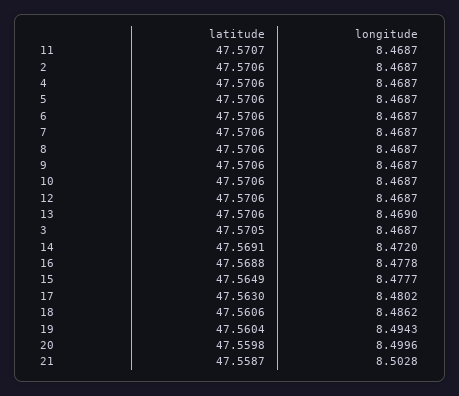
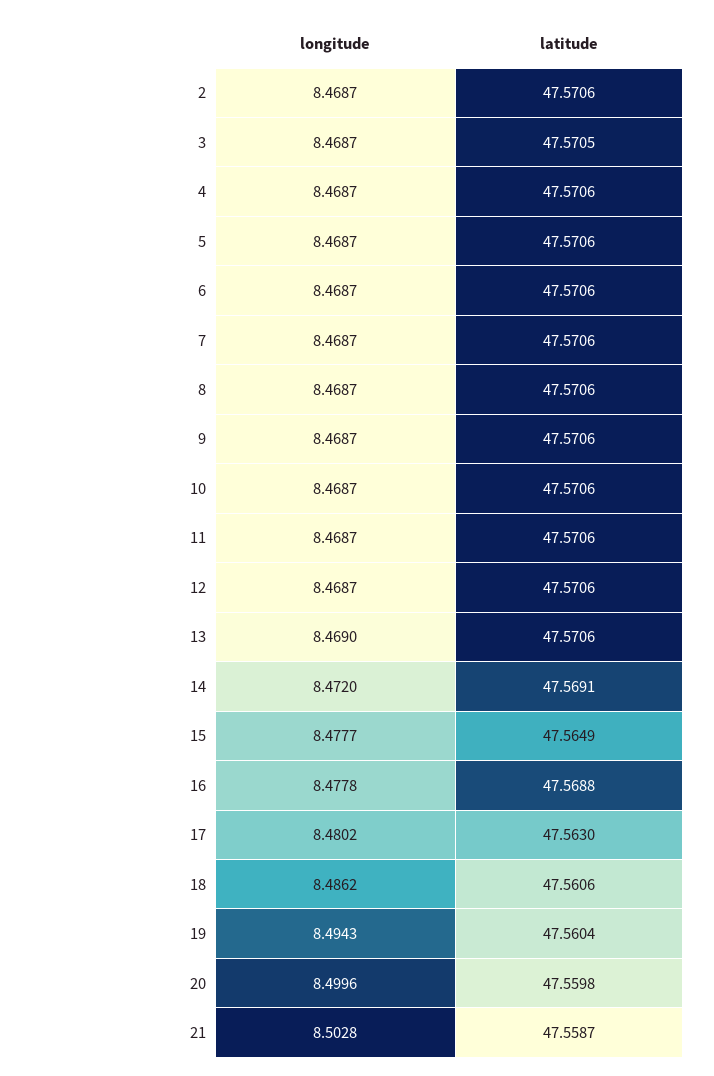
  {
    "latitude": {
-     "11": 47.5707,
+     "11": 47.5706,
      "2": 47.5706,
      "4": 47.5706,
      "5": 47.5706,
      "6": 47.5706,
      "7": 47.5706,
      "8": 47.5706,
      "9": 47.5706,
      "10": 47.5706,
      "12": 47.5706,
      "13": 47.5706,
      "3": 47.5705,
      "14": 47.5691,
      "16": 47.5688,
      "15": 47.5649,
      "17": 47.563,
      "18": 47.5606,
      "19": 47.5604,
      "20": 47.5598,
      "21": 47.5587
    },
    "longitude": {
      "11": 8.4687,
      "2": 8.4687,
      "4": 8.4687,
      "5": 8.4687,
      "6": 8.4687,
      "7": 8.4687,
      "8": 8.4687,
      "9": 8.4687,
      "10": 8.4687,
      "12": 8.4687,
      "13": 8.469,
      "3": 8.4687,
      "14": 8.472,
      "16": 8.4778,
      "15": 8.4777,
      "17": 8.4802,
      "18": 8.4862,
      "19": 8.4943,
      "20": 8.4996,
      "21": 8.5028
    }
  }

